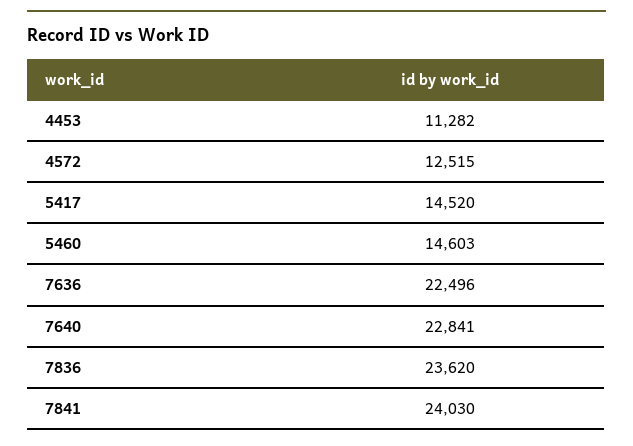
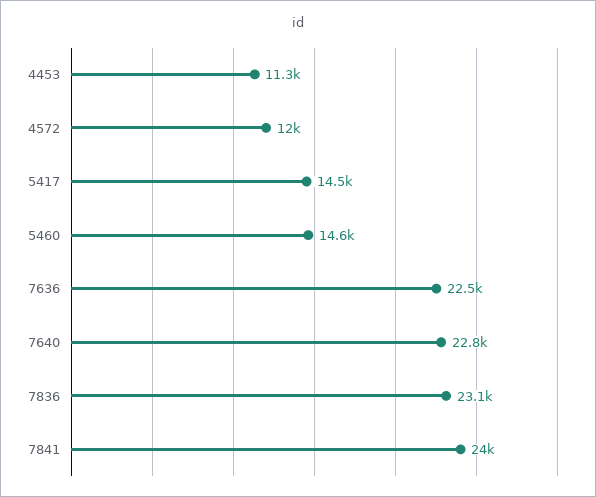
  {
    "4453": 11282,
-   "4572": 12515,
+   "4572": 12000,
    "5417": 14520,
    "5460": 14603,
    "7636": 22496,
    "7640": 22841,
-   "7836": 23620,
+   "7836": 23100,
    "7841": 24030
  }

